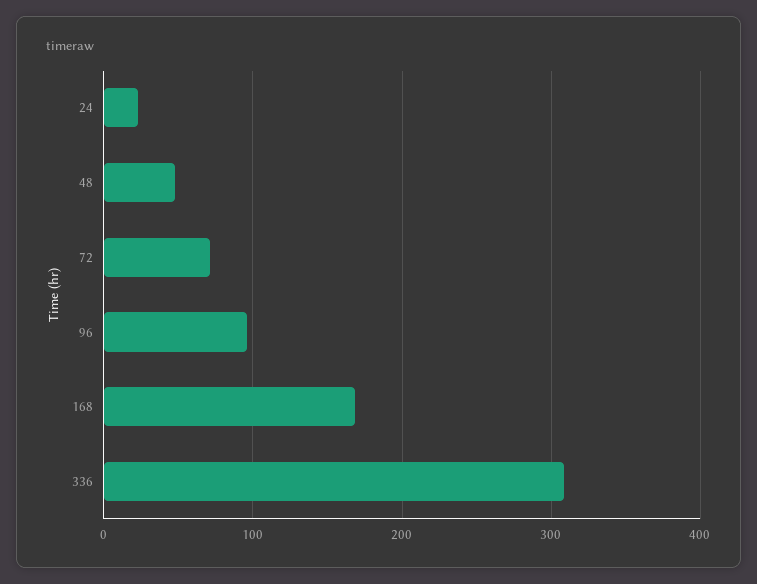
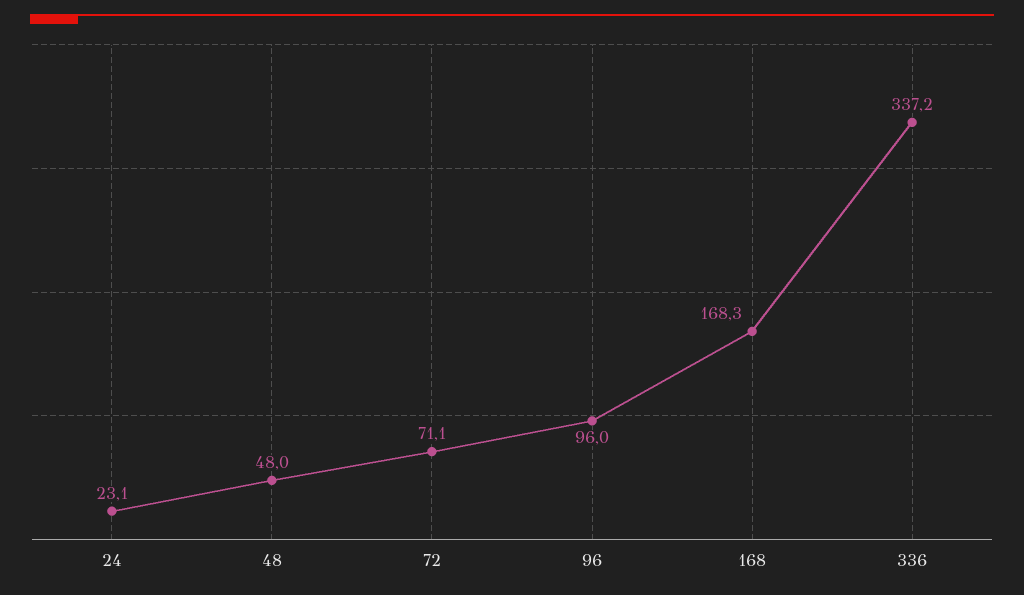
  {
    "24": 23.1,
    "48": 48,
    "72": 71.1,
    "96": 96,
    "168": 168.3,
-   "336": 310
+   "336": 337.2
  }

